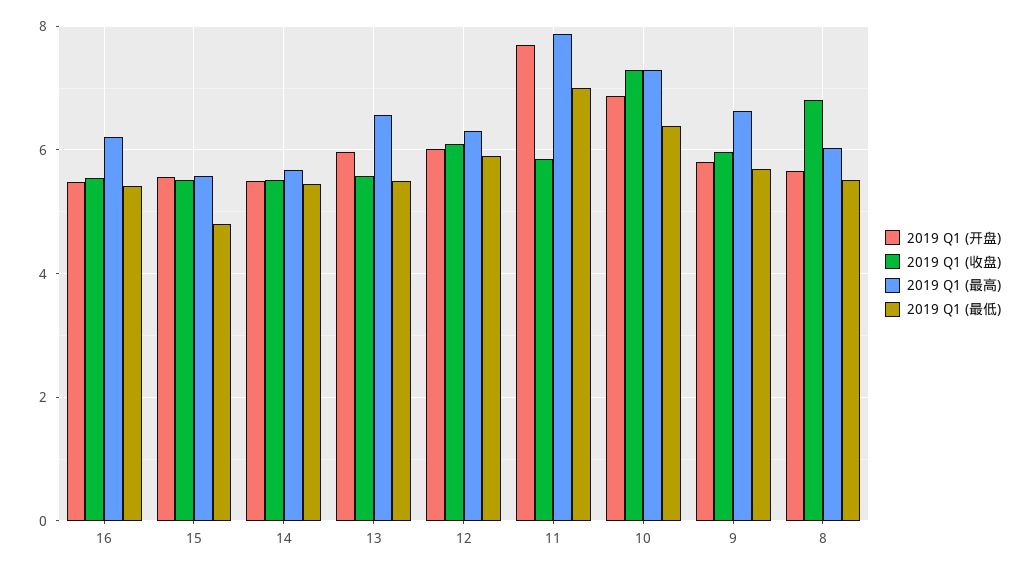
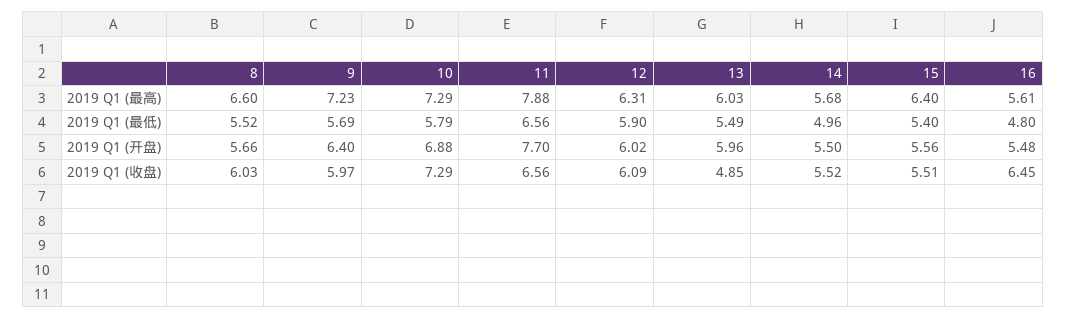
  {
    "2019 Q1 (开盘)": {
      "16": 5.48,
      "15": 5.56,
      "14": 5.5,
      "13": 5.96,
      "12": 6.02,
      "11": 7.7,
      "10": 6.88,
-     "9": 5.8,
+     "9": 6.4,
      "8": 5.66
    },
    "2019 Q1 (收盘)": {
-     "16": 5.6,
+     "16": 6.45,
      "15": 5.51,
      "14": 5.52,
-     "13": 5.6,
+     "13": 4.85,
      "12": 6.09,
-     "11": 5.8,
+     "11": 6.56,
      "10": 7.29,
      "9": 5.97,
-     "8": 6.8
+     "8": 6.03
    },
    "2019 Q1 (最高)": {
-     "16": 6.2,
+     "16": 5.61,
-     "15": 5.6,
+     "15": 6.4,
      "14": 5.68,
-     "13": 6.6,
+     "13": 6.03,
      "12": 6.31,
      "11": 7.88,
      "10": 7.29,
-     "9": 6.6,
+     "9": 7.23,
-     "8": 6
+     "8": 6.6
    },
    "2019 Q1 (最低)": {
-     "16": 5.4,
+     "16": 4.8,
-     "15": 4.8,
+     "15": 5.4,
-     "14": 5.4,
+     "14": 4.96,
      "13": 5.49,
      "12": 5.9,
-     "11": 7,
+     "11": 6.56,
-     "10": 6.4,
+     "10": 5.79,
      "9": 5.69,
      "8": 5.52
    }
  }

